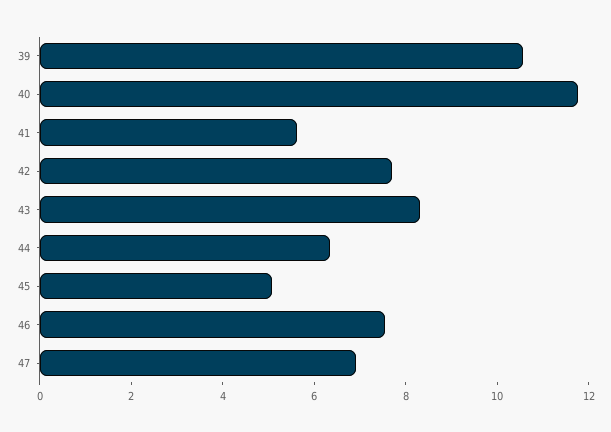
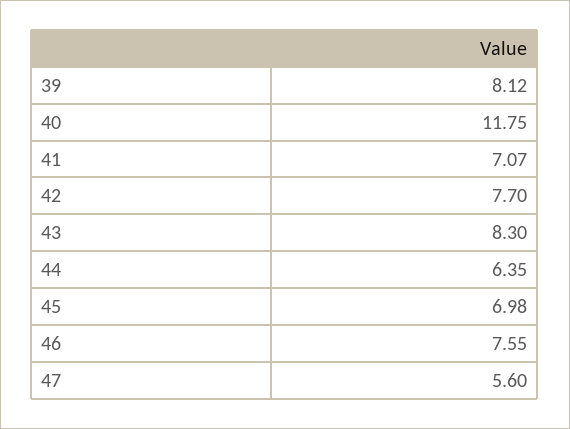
  {
-   "39": 10.5,
+   "39": 8.12,
    "40": 11.75,
-   "41": 5.5,
+   "41": 7.07,
    "42": 7.7,
    "43": 8.3,
    "44": 6.35,
-   "45": 5,
+   "45": 6.98,
    "46": 7.55,
-   "47": 7
+   "47": 5.6
  }

